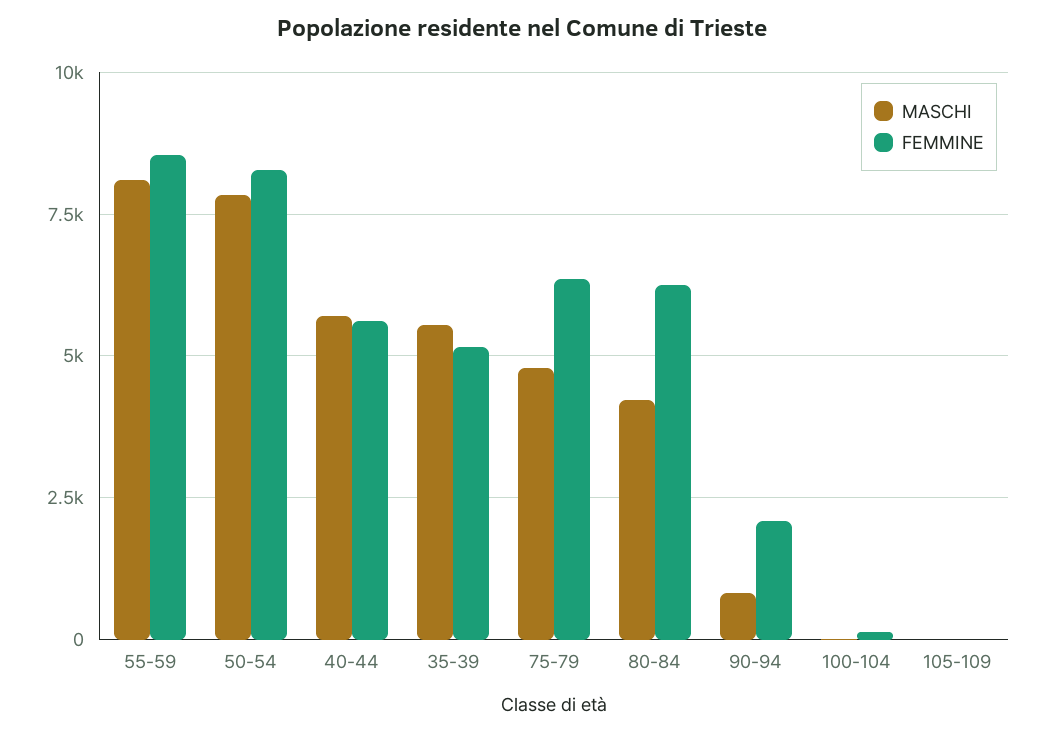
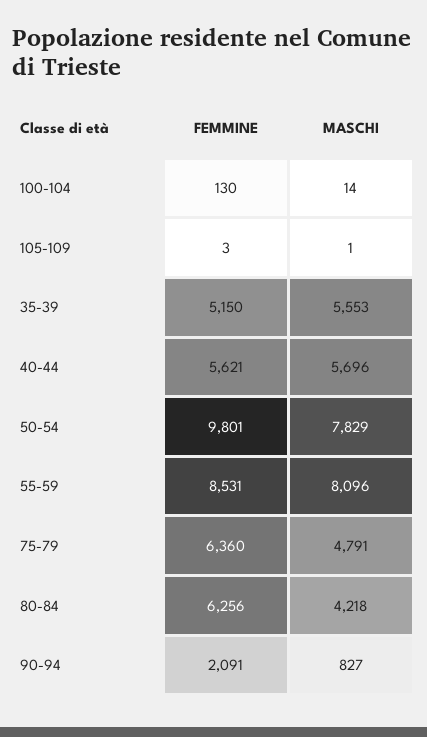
  {
    "MASCHI": {
      "55-59": 8096,
      "50-54": 7829,
      "40-44": 5696,
      "35-39": 5553,
      "75-79": 4791,
      "80-84": 4218,
      "90-94": 827,
      "100-104": 14,
      "105-109": 1
    },
    "FEMMINE": {
      "55-59": 8531,
-     "50-54": 8250,
+     "50-54": 9801,
      "40-44": 5621,
      "35-39": 5150,
      "75-79": 6360,
      "80-84": 6256,
      "90-94": 2091,
      "100-104": 130,
      "105-109": 3
    }
  }

